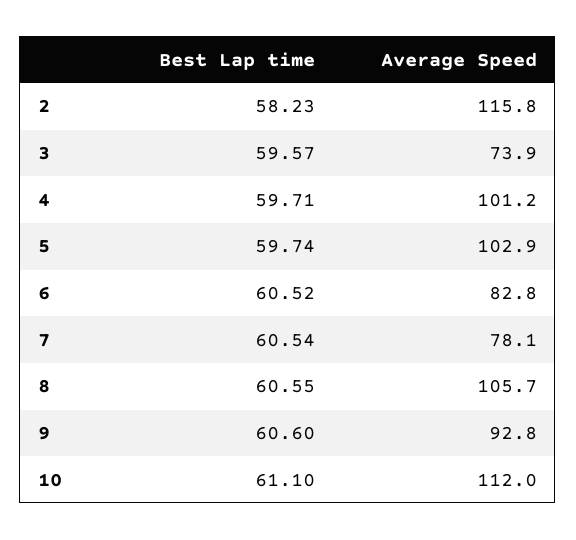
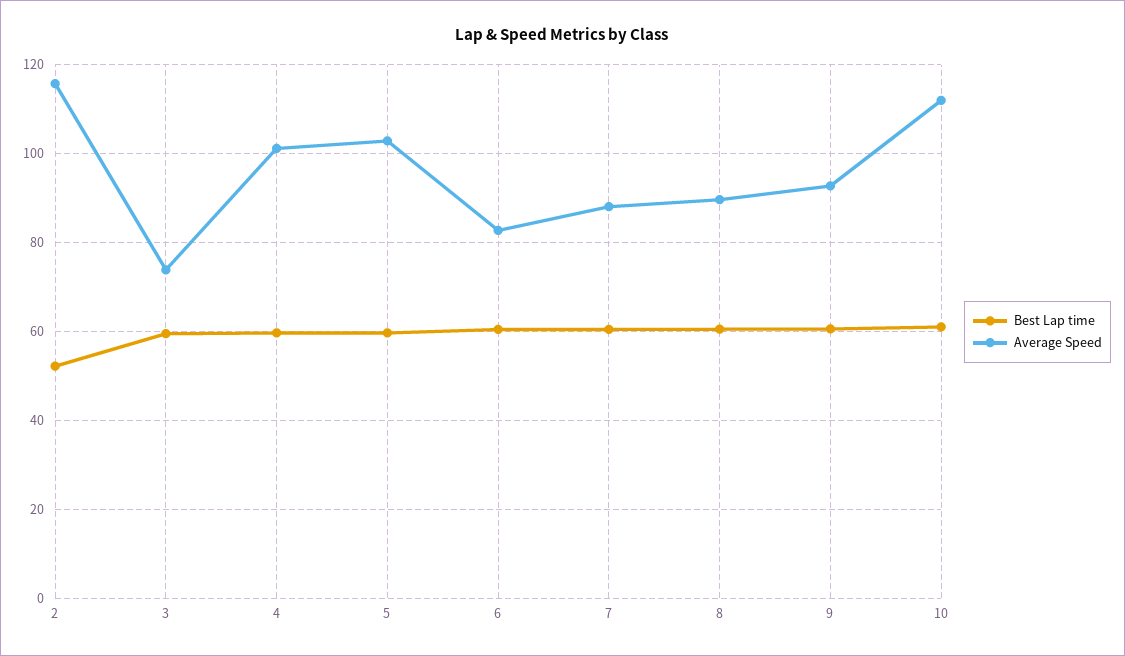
  {
    "Best Lap time": {
-     "2": 58.23,
+     "2": 52,
      "3": 59.57,
      "4": 59.71,
      "5": 59.74,
      "6": 60.52,
      "7": 60.54,
      "8": 60.55,
      "9": 60.6,
      "10": 61.1
    },
    "Average Speed": {
      "2": 115.8,
      "3": 73.9,
      "4": 101.2,
      "5": 102.9,
      "6": 82.8,
-     "7": 78.1,
+     "7": 88,
-     "8": 105.7,
+     "8": 90,
      "9": 92.8,
      "10": 112
    }
  }

